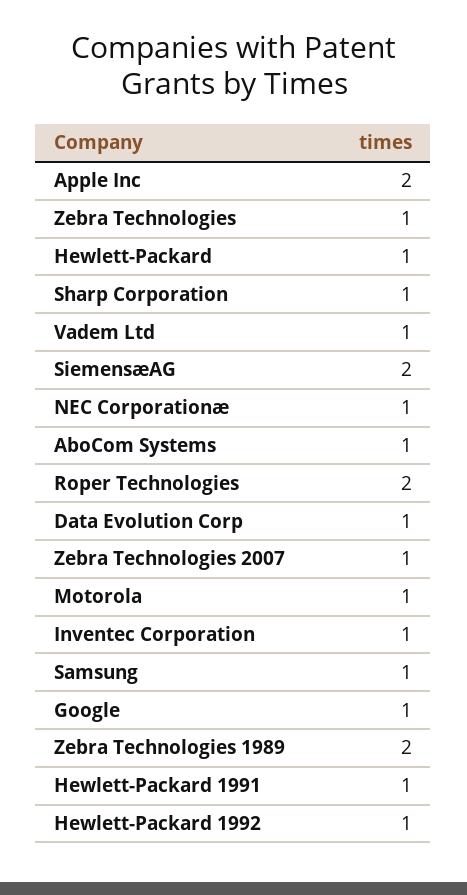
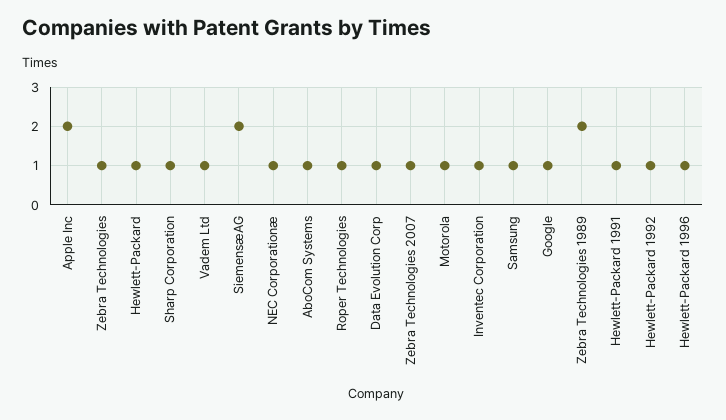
  {
    "Apple Inc": 2,
    "Zebra Technologies": 1,
    "Hewlett-Packard": 1,
    "Sharp Corporation": 1,
    "Vadem Ltd": 1,
    "SiemensæAG": 2,
    "NEC Corporationæ": 1,
    "AboCom Systems": 1,
-   "Roper Technologies": 2,
+   "Roper Technologies": 1,
    "Data Evolution Corp": 1,
    "Zebra Technologies 2007": 1,
    "Motorola": 1,
    "Inventec Corporation": 1,
    "Samsung": 1,
    "Google": 1,
    "Zebra Technologies 1989": 2,
    "Hewlett-Packard 1991": 1,
-   "Hewlett-Packard 1992": 1
+   "Hewlett-Packard 1992": 1,
+   "Hewlett-Packard 1996": 1
  }

